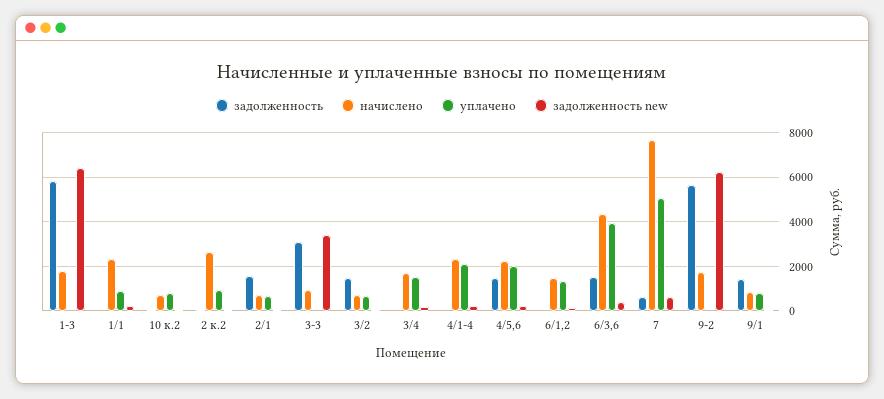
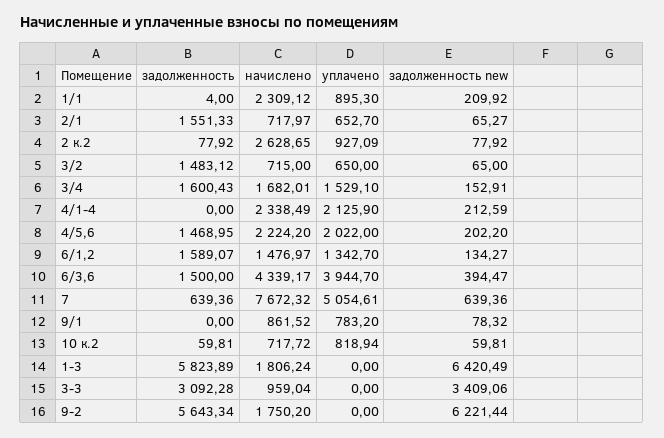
  {
    "задолженность": {
      "1-3": 5823.89,
      "1/1": 4,
      "10 к.2": 59.81,
      "2 к.2": 77.92,
      "2/1": 1551.33,
      "3-3": 3092.28,
      "3/2": 1483.12,
-     "3/4": 0,
+     "3/4": 1600.43,
      "4/1-4": 0,
      "4/5,6": 1468.95,
-     "6/1,2": 0,
+     "6/1,2": 1589.07,
      "6/3,6": 1500,
      "7": 639.36,
      "9-2": 5643.34,
-     "9/1": 1500
+     "9/1": 0
    },
    "начислено": {
      "1-3": 1806.24,
      "1/1": 2309.12,
      "10 к.2": 717.72,
      "2 к.2": 2628.65,
      "2/1": 717.97,
      "3-3": 959.04,
      "3/2": 715,
      "3/4": 1682.01,
      "4/1-4": 2338.49,
      "4/5,6": 2224.2,
      "6/1,2": 1476.97,
      "6/3,6": 4339.17,
      "7": 7672.32,
      "9-2": 1750.2,
      "9/1": 861.52
    },
    "уплачено": {
      "1-3": 0,
      "1/1": 895.3,
      "10 к.2": 818.94,
      "2 к.2": 927.09,
      "2/1": 652.7,
      "3-3": 0,
      "3/2": 650,
      "3/4": 1529.1,
      "4/1-4": 2125.9,
      "4/5,6": 2022,
      "6/1,2": 1342.7,
      "6/3,6": 3944.7,
      "7": 5054.61,
      "9-2": 0,
      "9/1": 783.2
    },
    "задолженность new": {
      "1-3": 6420.49,
      "1/1": 209.92,
      "10 к.2": 59.81,
      "2 к.2": 77.92,
      "2/1": 65.27,
      "3-3": 3409.06,
      "3/2": 65,
      "3/4": 152.91,
      "4/1-4": 212.59,
      "4/5,6": 202.2,
      "6/1,2": 134.27,
      "6/3,6": 394.47,
      "7": 639.36,
      "9-2": 6221.44,
      "9/1": 78.32
    }
  }

